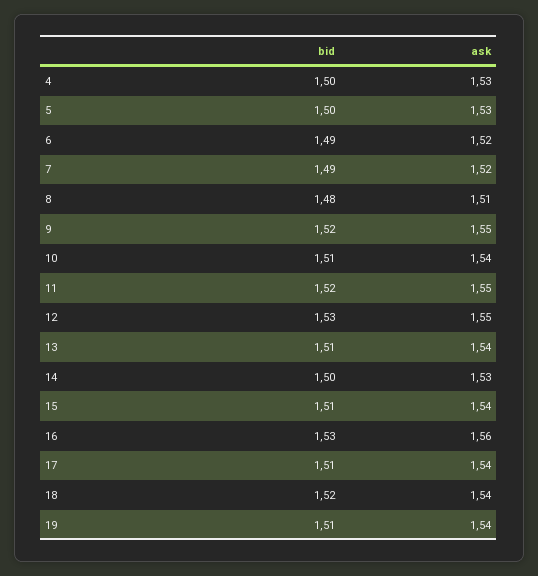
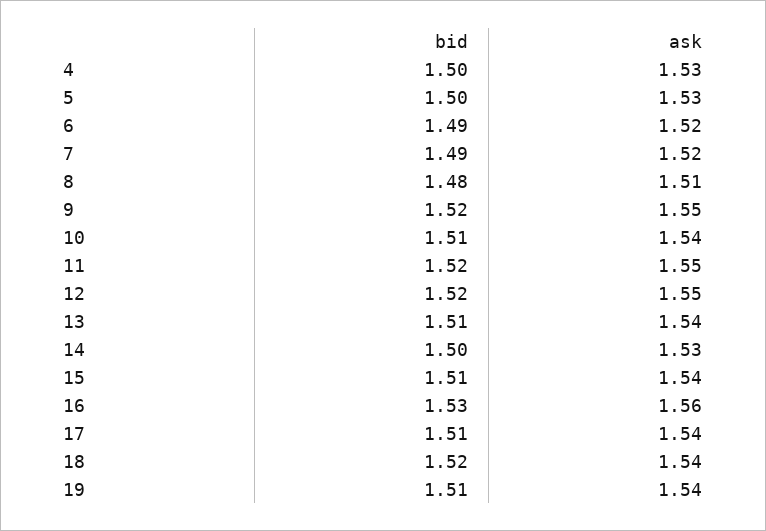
  {
    "bid": {
      "4": 1.5,
      "5": 1.5,
      "6": 1.49,
      "7": 1.49,
      "8": 1.48,
      "9": 1.52,
      "10": 1.51,
      "11": 1.52,
-     "12": 1.53,
+     "12": 1.52,
      "13": 1.51,
      "14": 1.5,
      "15": 1.51,
      "16": 1.53,
      "17": 1.51,
      "18": 1.52,
      "19": 1.51
    },
    "ask": {
      "4": 1.53,
      "5": 1.53,
      "6": 1.52,
      "7": 1.52,
      "8": 1.51,
      "9": 1.55,
      "10": 1.54,
      "11": 1.55,
      "12": 1.55,
      "13": 1.54,
      "14": 1.53,
      "15": 1.54,
      "16": 1.56,
      "17": 1.54,
      "18": 1.54,
      "19": 1.54
    }
  }

